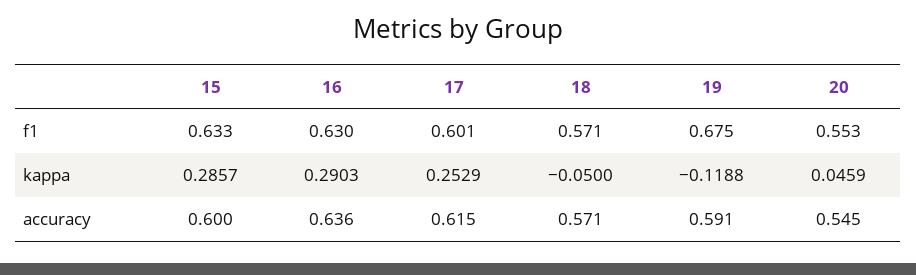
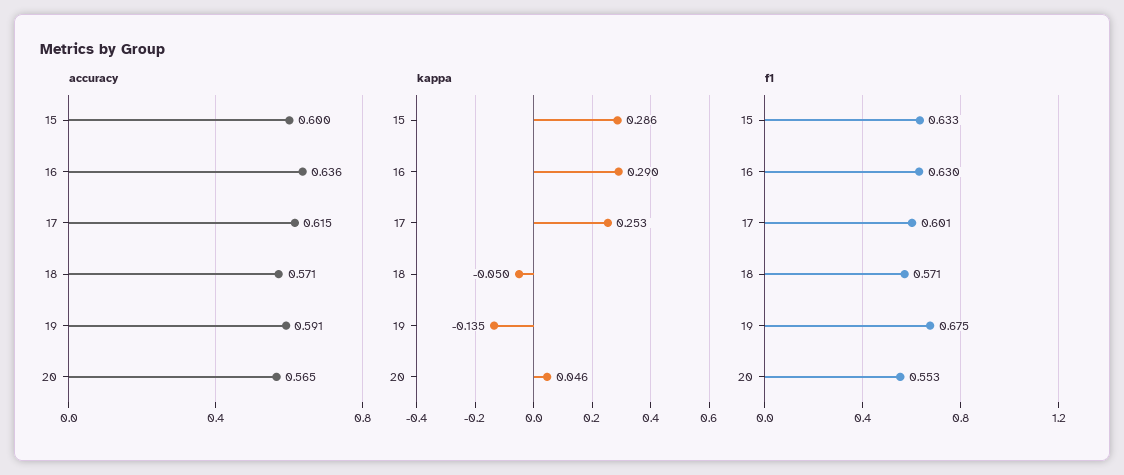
  {
    "f1": {
      "15": 0.633,
      "16": 0.63,
      "17": 0.601,
      "18": 0.571,
      "19": 0.675,
      "20": 0.553
    },
    "kappa": {
      "15": 0.2857,
      "16": 0.2903,
      "17": 0.2529,
      "18": -0.05,
-     "19": -0.1188,
+     "19": -0.135,
      "20": 0.0459
    },
    "accuracy": {
      "15": 0.6,
      "16": 0.636,
      "17": 0.615,
      "18": 0.571,
      "19": 0.591,
-     "20": 0.545
+     "20": 0.565
    }
  }

